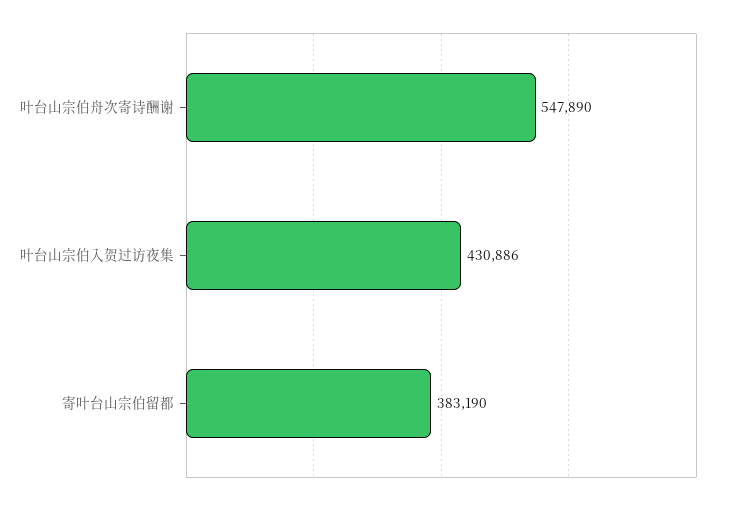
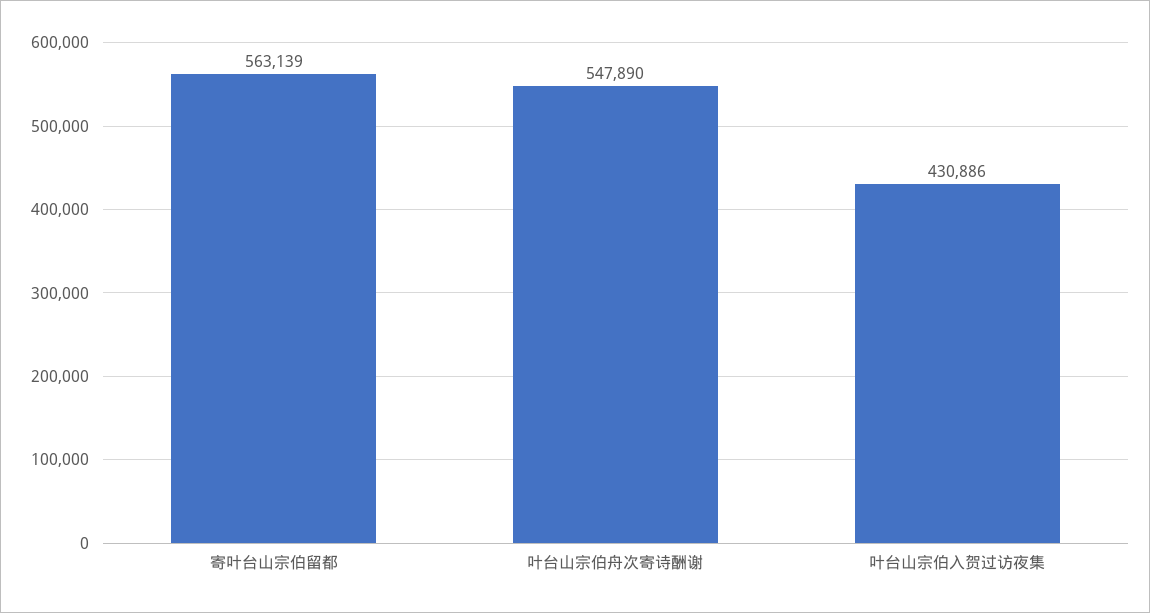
  {
    "叶台山宗伯舟次寄诗酬谢": 547890,
    "叶台山宗伯入贺过访夜集": 430886,
-   "寄叶台山宗伯留都": 383190
+   "寄叶台山宗伯留都": 563139
  }

